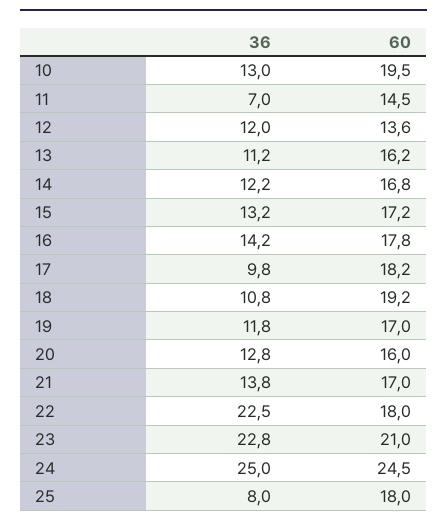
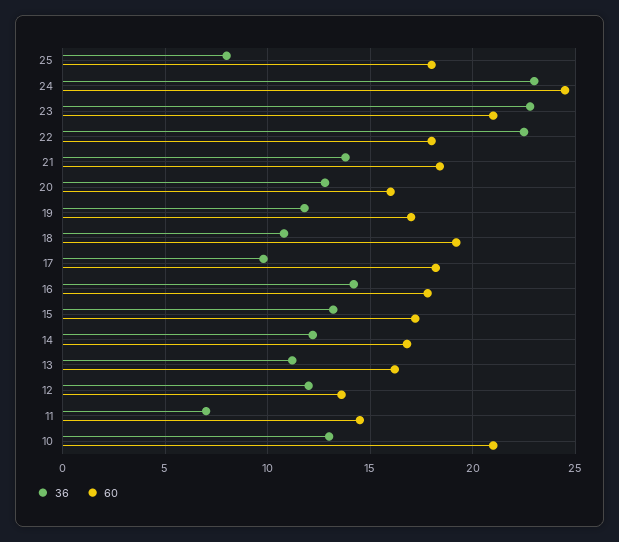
  {
    "36": {
      "10": 13,
      "11": 7,
      "12": 12,
      "13": 11.2,
      "14": 12.2,
      "15": 13.2,
      "16": 14.2,
      "17": 9.8,
      "18": 10.8,
      "19": 11.8,
      "20": 12.8,
      "21": 13.8,
      "22": 22.5,
      "23": 22.8,
-     "24": 25,
+     "24": 23,
      "25": 8
    },
    "60": {
-     "10": 19.5,
+     "10": 21,
      "11": 14.5,
      "12": 13.6,
      "13": 16.2,
      "14": 16.8,
      "15": 17.2,
      "16": 17.8,
      "17": 18.2,
      "18": 19.2,
      "19": 17,
      "20": 16,
-     "21": 17,
+     "21": 18.5,
      "22": 18,
      "23": 21,
      "24": 24.5,
      "25": 18
    }
  }

